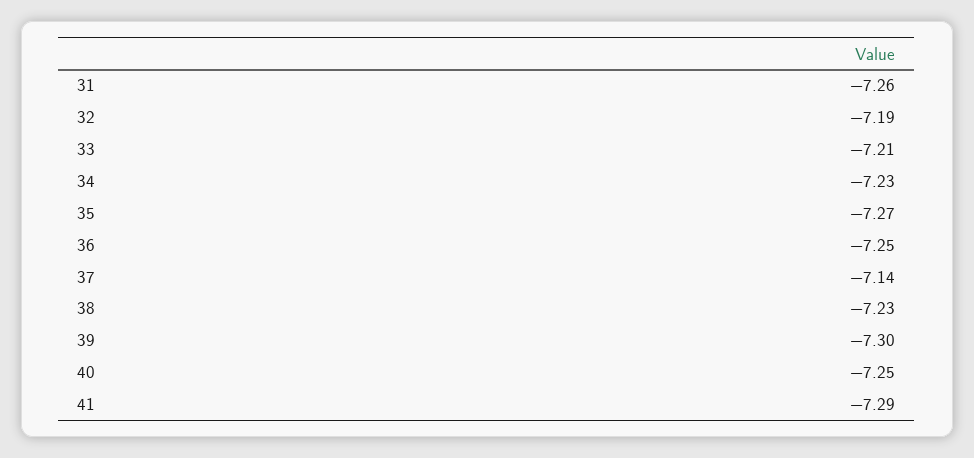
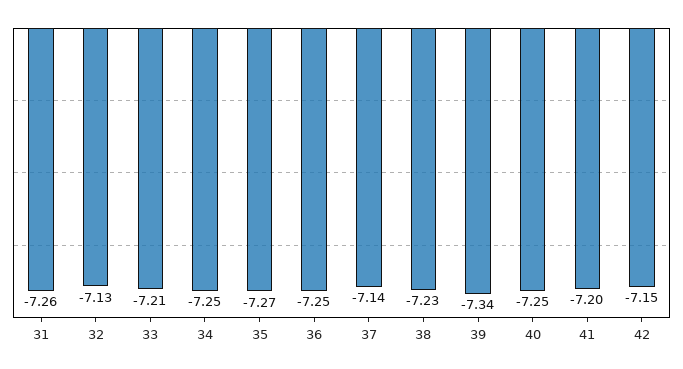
  {
    "31": -7.26,
-   "32": -7.19,
+   "32": -7.13,
    "33": -7.21,
-   "34": -7.23,
+   "34": -7.25,
    "35": -7.27,
    "36": -7.25,
    "37": -7.14,
    "38": -7.23,
-   "39": -7.3,
+   "39": -7.34,
    "40": -7.25,
-   "41": -7.29
+   "41": -7.2,
+   "42": -7.15
  }

